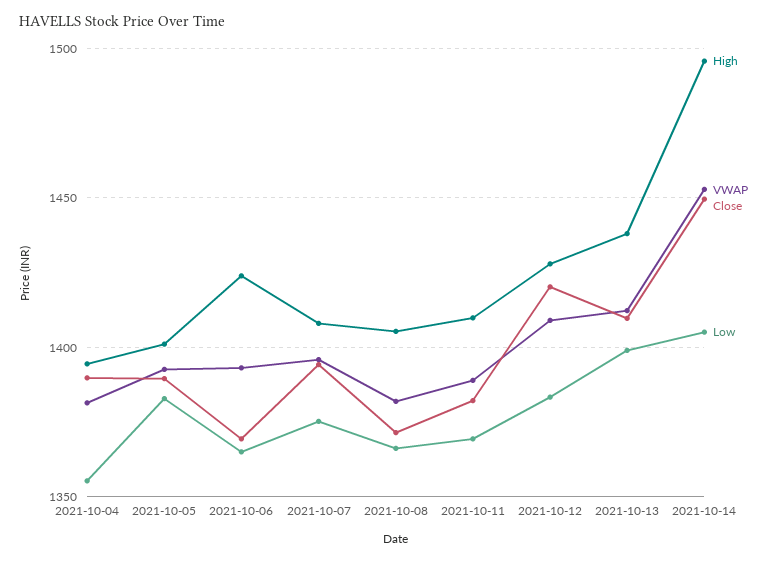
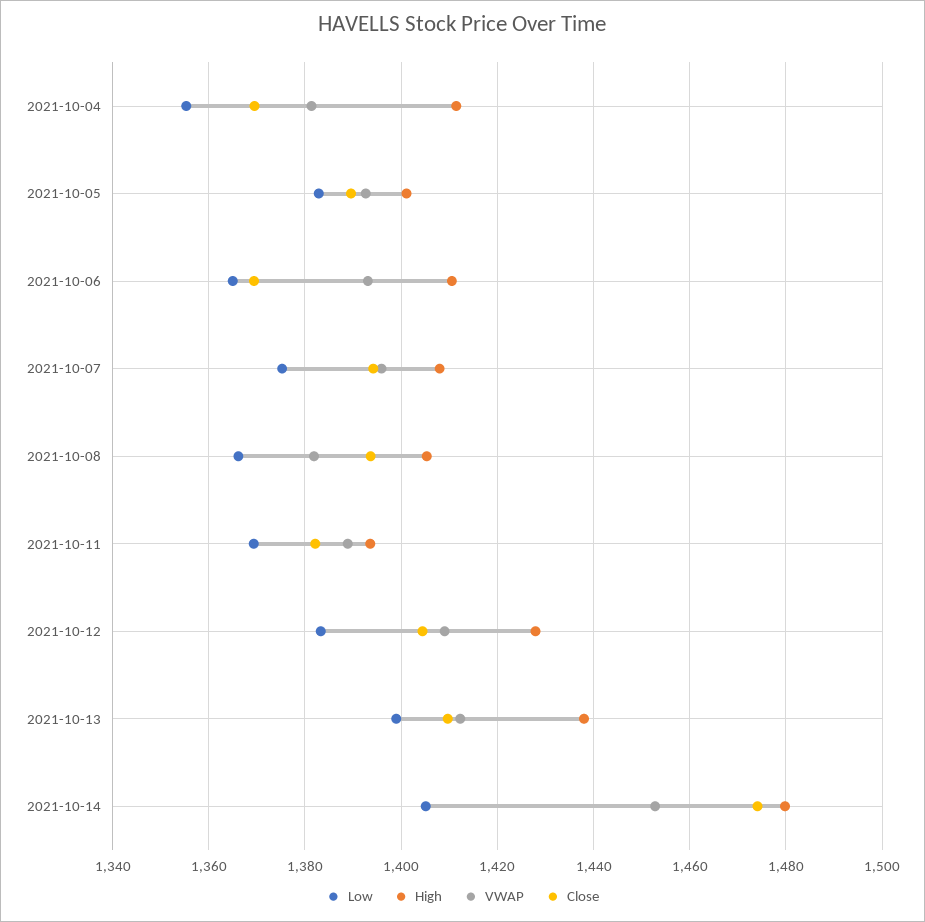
  {
    "High": {
-     "2021-10-04": 1395,
+     "2021-10-04": 1412,
      "2021-10-05": 1402,
-     "2021-10-06": 1425,
+     "2021-10-06": 1410,
      "2021-10-07": 1408,
      "2021-10-08": 1406,
-     "2021-10-11": 1410,
+     "2021-10-11": 1394,
      "2021-10-12": 1428,
      "2021-10-13": 1438,
-     "2021-10-14": 1495
+     "2021-10-14": 1480
    },
    "VWAP": {
      "2021-10-04": 1382,
      "2021-10-05": 1392,
      "2021-10-06": 1394,
      "2021-10-07": 1396,
      "2021-10-08": 1382,
      "2021-10-11": 1388,
      "2021-10-12": 1410,
      "2021-10-13": 1412,
      "2021-10-14": 1452
    },
    "Close": {
-     "2021-10-04": 1390,
+     "2021-10-04": 1370,
      "2021-10-05": 1390,
      "2021-10-06": 1370,
      "2021-10-07": 1394,
-     "2021-10-08": 1370,
+     "2021-10-08": 1394,
      "2021-10-11": 1382,
-     "2021-10-12": 1420,
+     "2021-10-12": 1404,
      "2021-10-13": 1410,
-     "2021-10-14": 1450
+     "2021-10-14": 1474
    },
    "Low": {
      "2021-10-04": 1356,
      "2021-10-05": 1382,
      "2021-10-06": 1366,
      "2021-10-07": 1376,
      "2021-10-08": 1366,
      "2021-10-11": 1370,
      "2021-10-12": 1384,
      "2021-10-13": 1400,
      "2021-10-14": 1406
    }
  }

